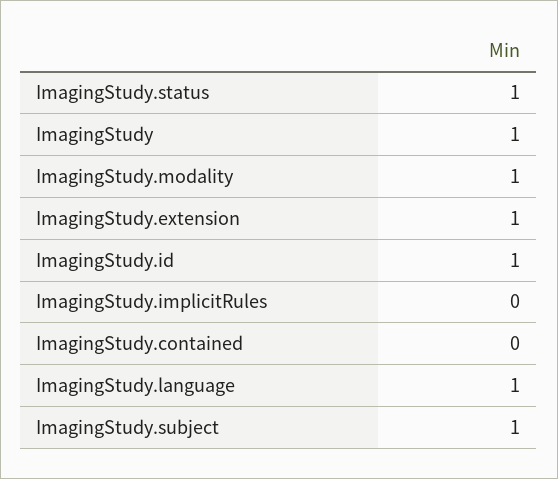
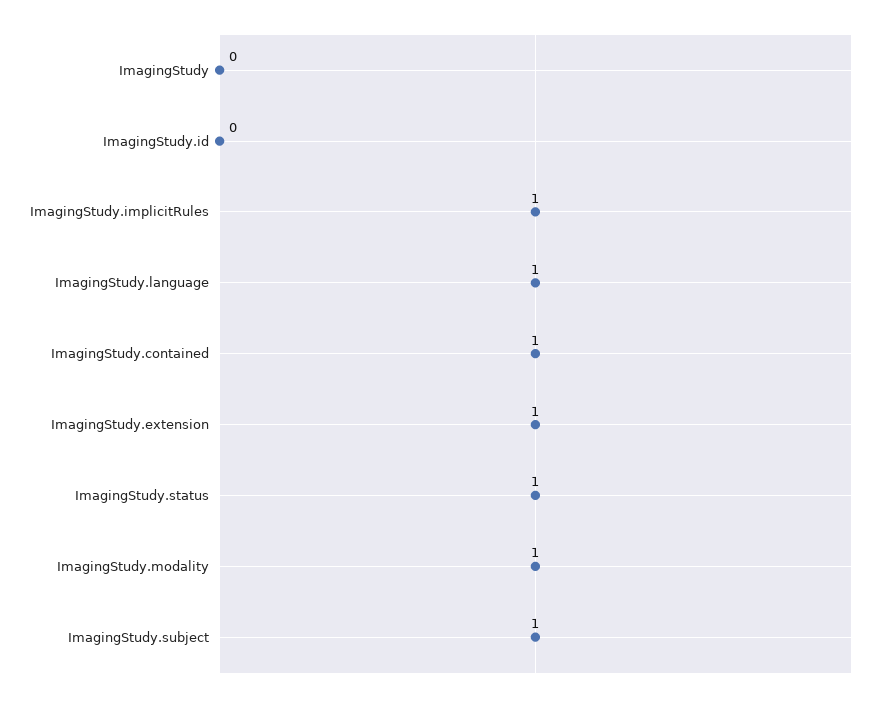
  {
    "ImagingStudy.status": 1,
-   "ImagingStudy": 1,
+   "ImagingStudy": 0,
    "ImagingStudy.modality": 1,
    "ImagingStudy.extension": 1,
-   "ImagingStudy.id": 1,
+   "ImagingStudy.id": 0,
-   "ImagingStudy.implicitRules": 0,
+   "ImagingStudy.implicitRules": 1,
-   "ImagingStudy.contained": 0,
+   "ImagingStudy.contained": 1,
    "ImagingStudy.language": 1,
    "ImagingStudy.subject": 1
  }

